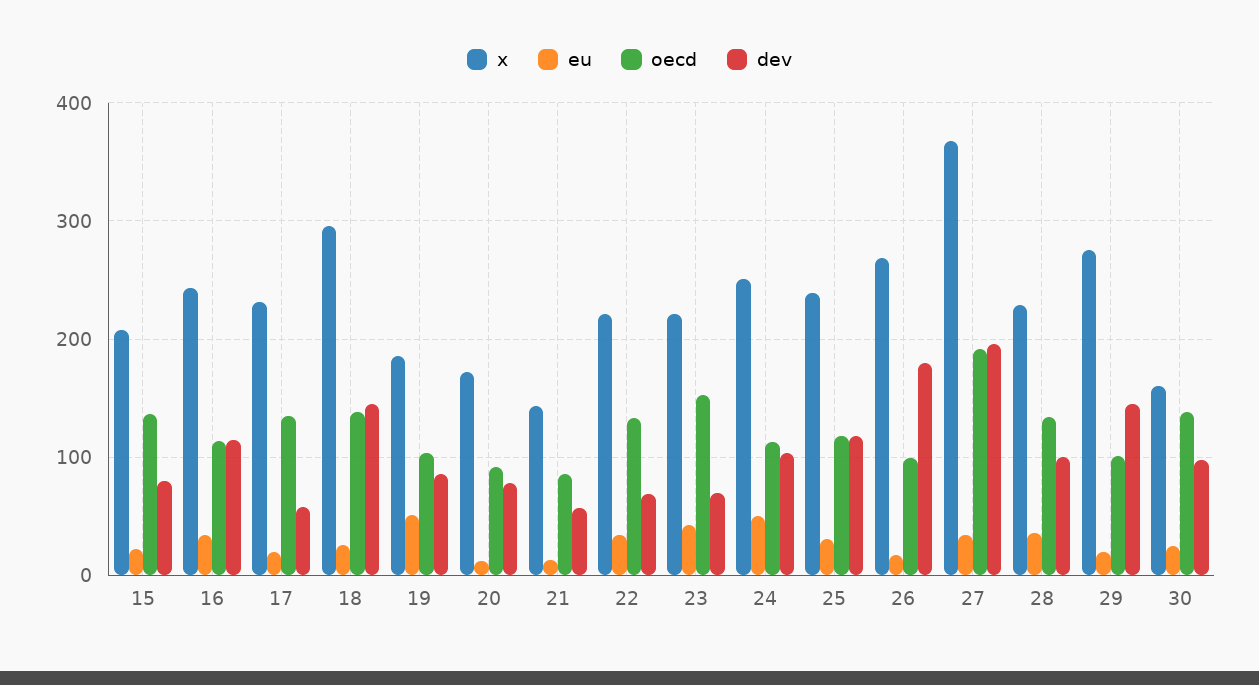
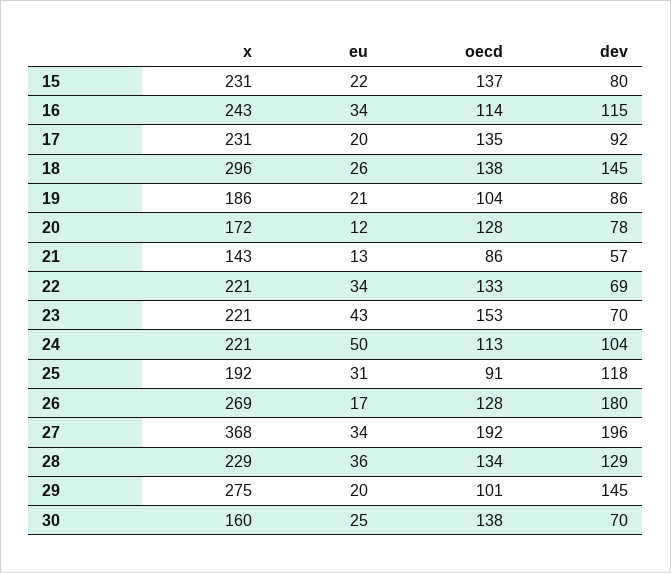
  {
    "x": {
-     "15": 210,
+     "15": 231,
      "16": 243,
      "17": 231,
      "18": 296,
      "19": 186,
      "20": 172,
      "21": 143,
      "22": 221,
      "23": 221,
-     "24": 250,
+     "24": 221,
-     "25": 240,
+     "25": 192,
      "26": 269,
      "27": 368,
      "28": 229,
      "29": 275,
      "30": 160
    },
    "eu": {
      "15": 22,
      "16": 34,
      "17": 20,
      "18": 26,
-     "19": 50,
+     "19": 21,
      "20": 12,
      "21": 13,
      "22": 34,
      "23": 43,
      "24": 50,
      "25": 31,
      "26": 17,
      "27": 34,
      "28": 36,
      "29": 20,
      "30": 25
    },
    "oecd": {
      "15": 137,
      "16": 114,
      "17": 135,
      "18": 138,
      "19": 104,
-     "20": 90,
+     "20": 128,
      "21": 86,
      "22": 133,
      "23": 153,
      "24": 113,
-     "25": 120,
+     "25": 91,
-     "26": 100,
+     "26": 128,
      "27": 192,
      "28": 134,
      "29": 101,
      "30": 138
    },
    "dev": {
      "15": 80,
      "16": 115,
-     "17": 60,
+     "17": 92,
      "18": 145,
      "19": 86,
      "20": 78,
      "21": 57,
      "22": 69,
      "23": 70,
      "24": 104,
      "25": 118,
      "26": 180,
      "27": 196,
-     "28": 100,
+     "28": 129,
      "29": 145,
-     "30": 100
+     "30": 70
    }
  }

